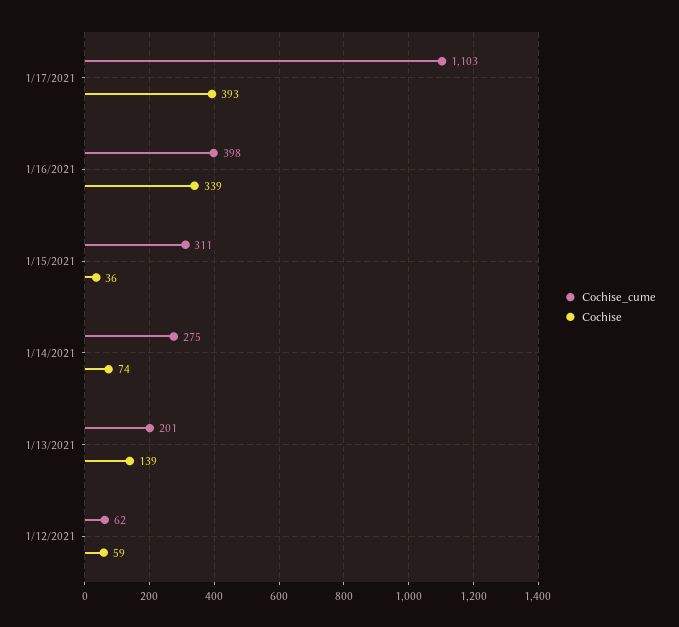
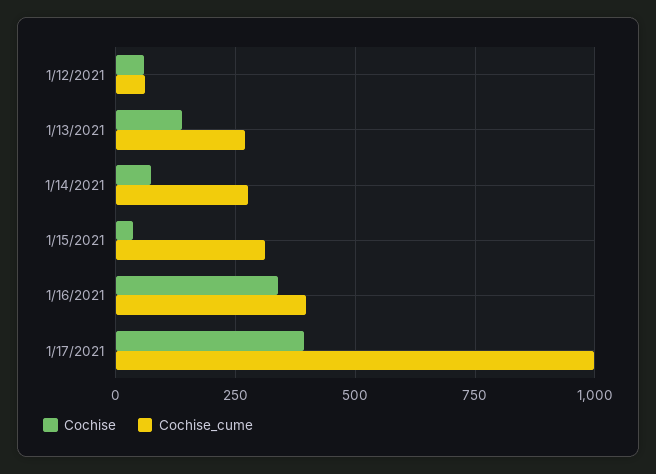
  {
    "Cochise_cume": {
-     "1/17/2021": 1103,
+     "1/17/2021": 1000,
      "1/16/2021": 398,
      "1/15/2021": 311,
      "1/14/2021": 275,
-     "1/13/2021": 201,
+     "1/13/2021": 275,
      "1/12/2021": 62
    },
    "Cochise": {
      "1/17/2021": 393,
      "1/16/2021": 339,
      "1/15/2021": 36,
      "1/14/2021": 74,
      "1/13/2021": 139,
      "1/12/2021": 59
    }
  }

